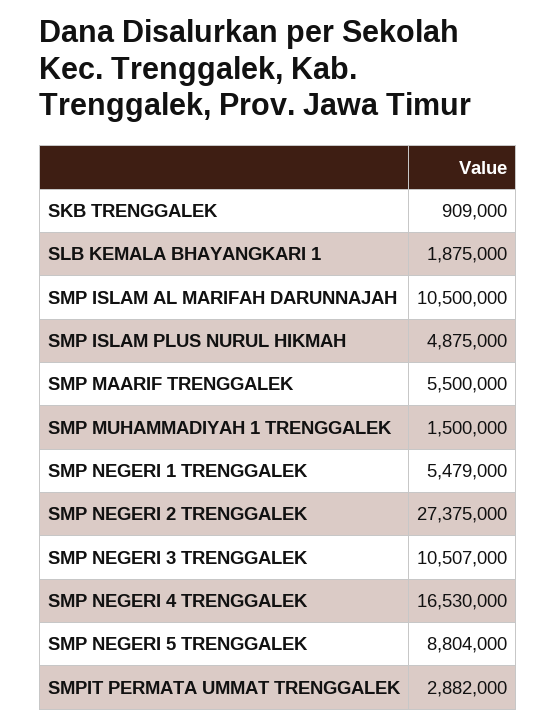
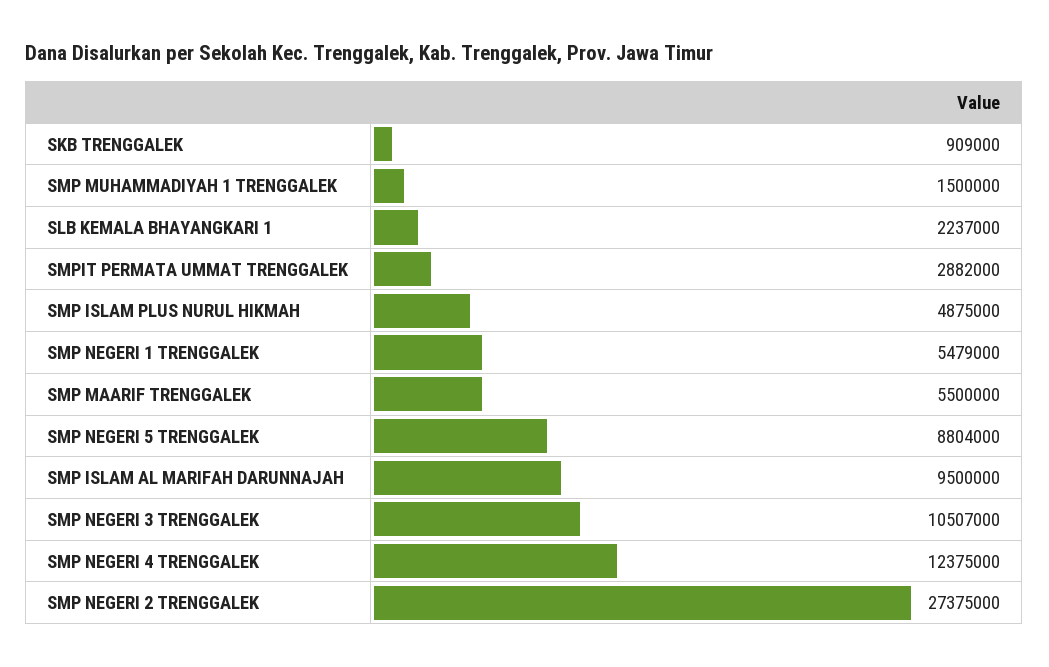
  {
    "SKB TRENGGALEK": 909000,
-   "SLB KEMALA BHAYANGKARI 1": 1875000,
+   "SLB KEMALA BHAYANGKARI 1": 2237000,
-   "SMP ISLAM AL MARIFAH DARUNNAJAH": 10500000,
+   "SMP ISLAM AL MARIFAH DARUNNAJAH": 9500000,
    "SMP ISLAM PLUS NURUL HIKMAH": 4875000,
    "SMP MAARIF TRENGGALEK": 5500000,
    "SMP MUHAMMADIYAH 1 TRENGGALEK": 1500000,
    "SMP NEGERI 1 TRENGGALEK": 5479000,
    "SMP NEGERI 2 TRENGGALEK": 27375000,
    "SMP NEGERI 3 TRENGGALEK": 10507000,
-   "SMP NEGERI 4 TRENGGALEK": 16530000,
+   "SMP NEGERI 4 TRENGGALEK": 12375000,
    "SMP NEGERI 5 TRENGGALEK": 8804000,
    "SMPIT PERMATA UMMAT TRENGGALEK": 2882000
  }

